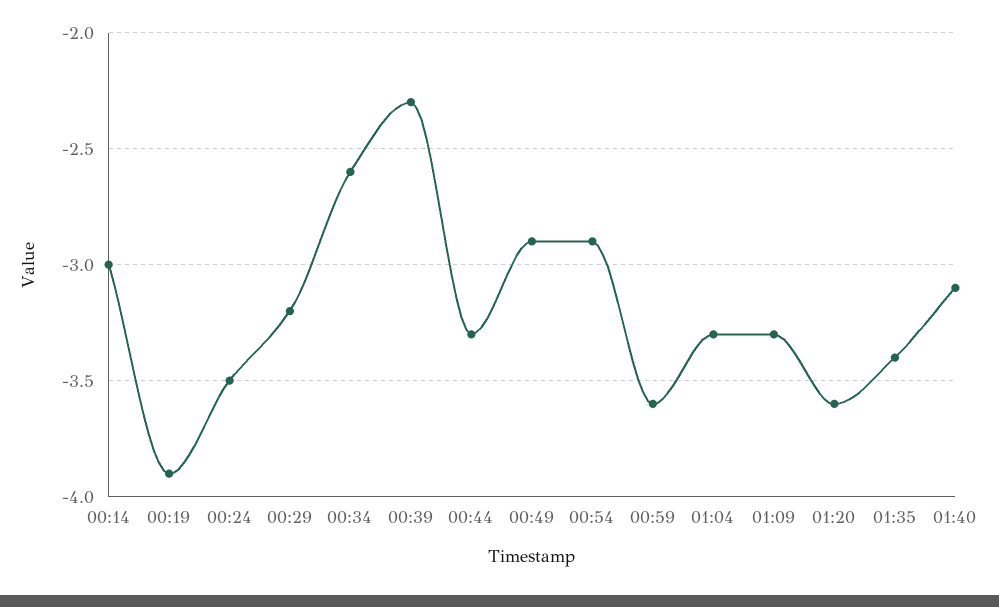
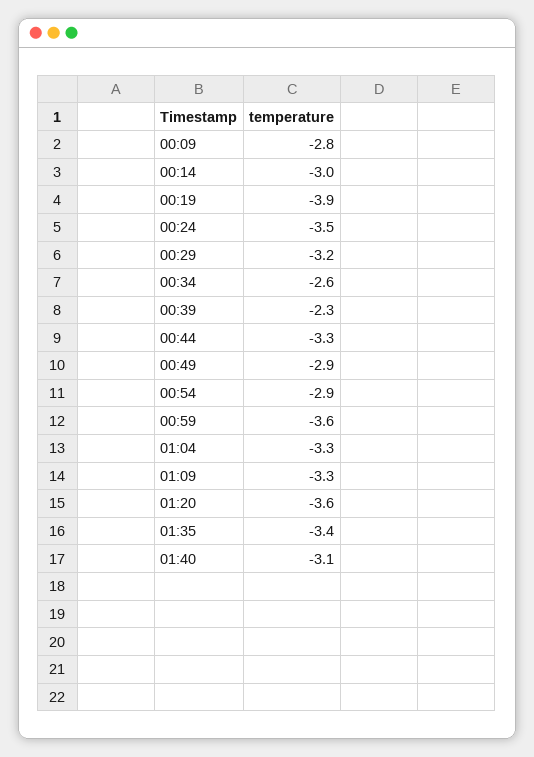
  {
    "00:14": -3,
    "00:19": -3.9,
    "00:24": -3.5,
    "00:29": -3.2,
    "00:34": -2.6,
    "00:39": -2.3,
    "00:44": -3.3,
    "00:49": -2.9,
    "00:54": -2.9,
    "00:59": -3.6,
    "01:04": -3.3,
    "01:09": -3.3,
    "01:20": -3.6,
    "01:35": -3.4,
-   "01:40": -3.1
+   "01:40": -3.1,
+   "00:09": -2.8
  }

